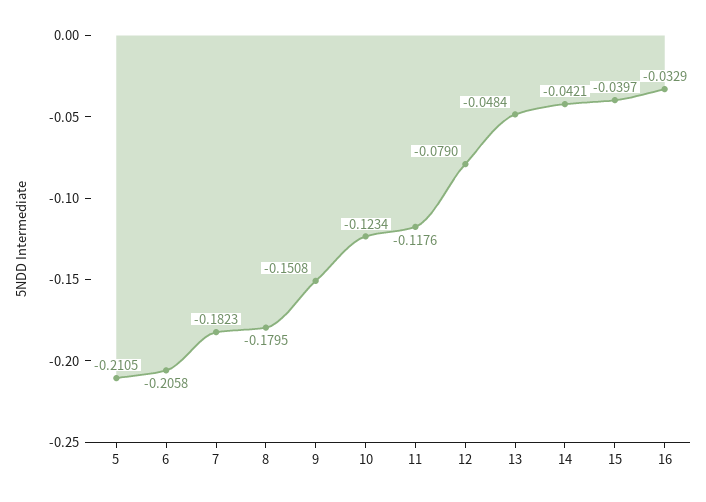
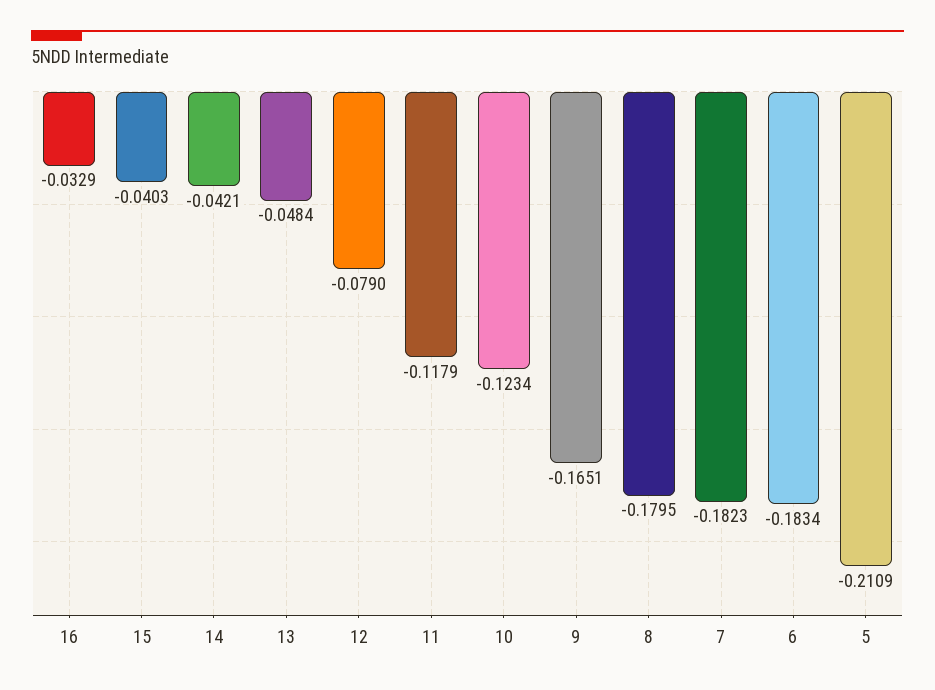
  {
-   "5": -0.2105,
+   "5": -0.2109,
-   "6": -0.2058,
+   "6": -0.1834,
    "7": -0.1823,
    "8": -0.1795,
-   "9": -0.1508,
+   "9": -0.1651,
    "10": -0.1234,
-   "11": -0.1176,
+   "11": -0.1179,
    "12": -0.079,
    "13": -0.0484,
    "14": -0.0421,
-   "15": -0.0397,
+   "15": -0.0403,
    "16": -0.0329
  }

